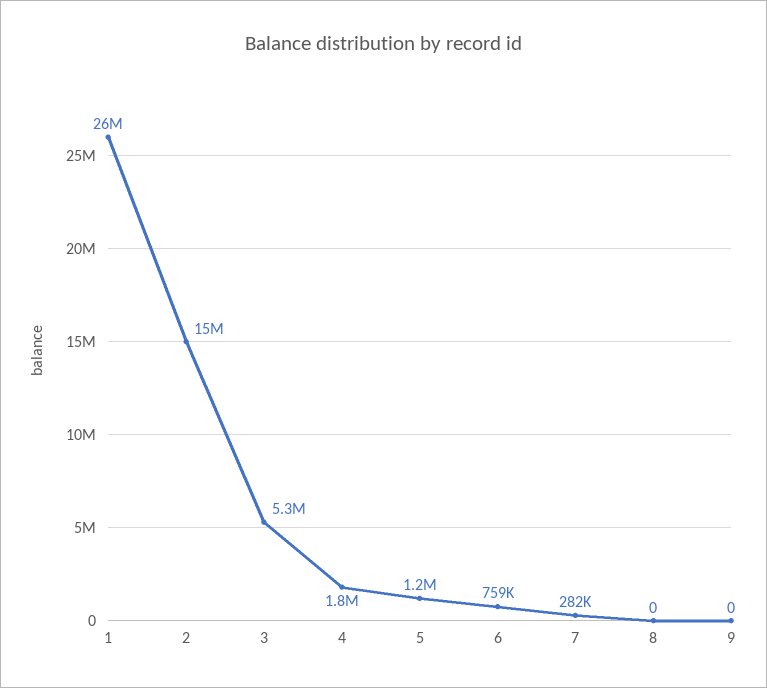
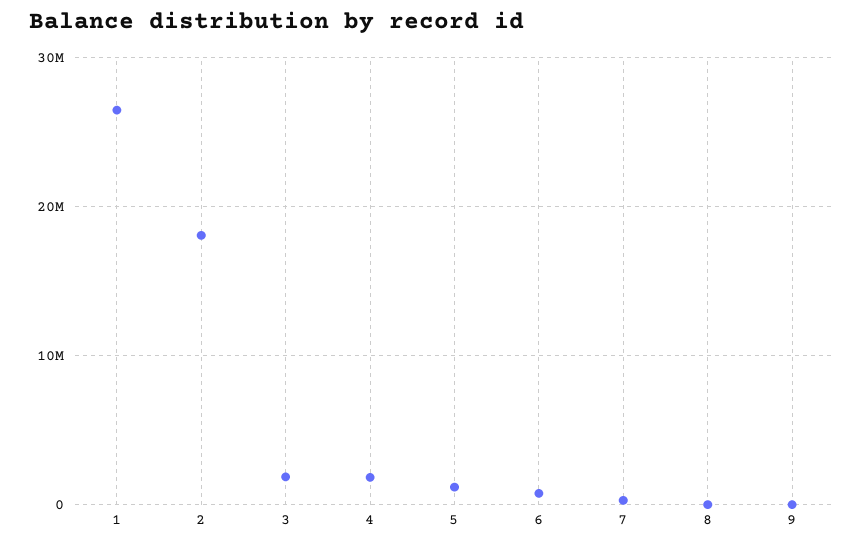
  {
    "1": 26000000,
-   "2": 15000000,
+   "2": 18000000,
-   "3": 5300000,
+   "3": 2000000,
    "4": 1800000,
    "5": 1200000,
    "6": 759000,
    "7": 282000,
    "8": 0,
    "9": 0
  }

